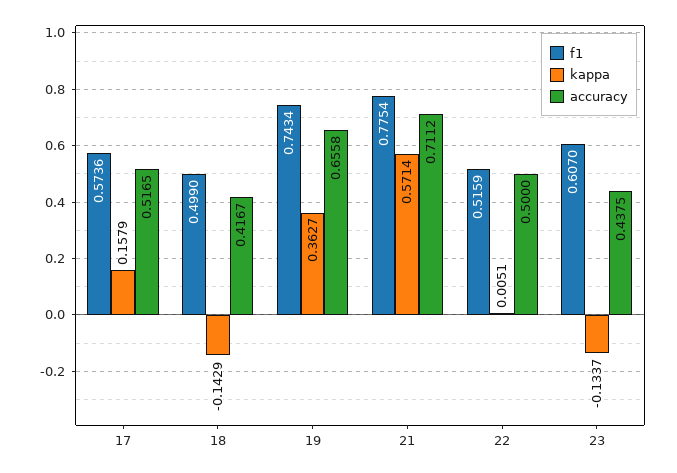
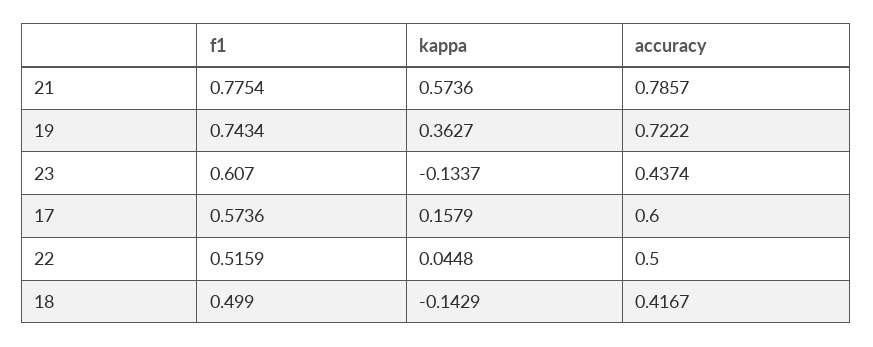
  {
    "f1": {
      "17": 0.5736,
      "18": 0.499,
      "19": 0.7434,
      "21": 0.7754,
      "22": 0.5159,
      "23": 0.607
    },
    "kappa": {
      "17": 0.1579,
      "18": -0.1429,
      "19": 0.3627,
-     "21": 0.5714,
+     "21": 0.5736,
-     "22": 0.0051,
+     "22": 0.0448,
      "23": -0.1337
    },
    "accuracy": {
-     "17": 0.5165,
+     "17": 0.6,
      "18": 0.4167,
-     "19": 0.6558,
+     "19": 0.7222,
-     "21": 0.7112,
+     "21": 0.7857,
      "22": 0.5,
-     "23": 0.4375
+     "23": 0.4374
    }
  }

